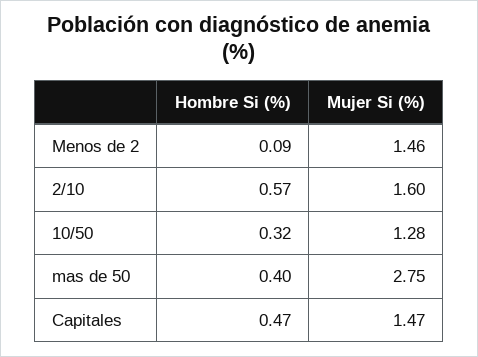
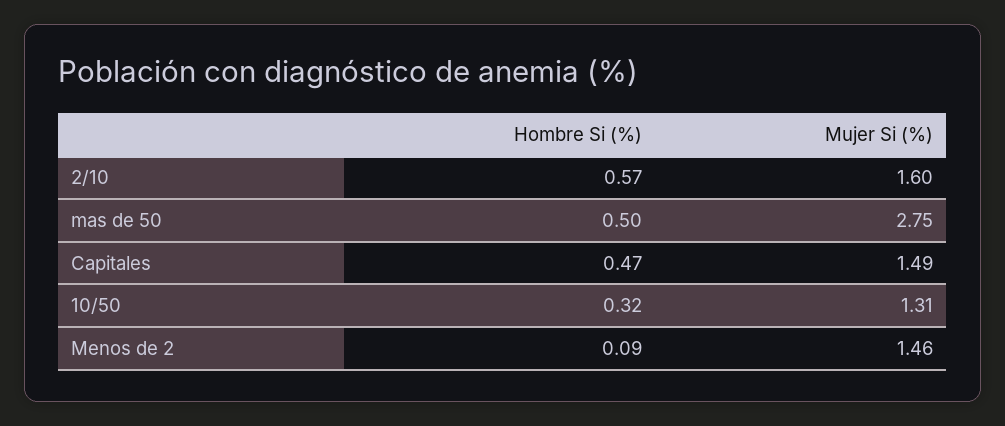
  {
    "Hombre Si (%)": {
      "Menos de 2": 0.09,
      "2/10": 0.57,
      "10/50": 0.32,
-     "mas de 50": 0.4,
+     "mas de 50": 0.5,
      "Capitales": 0.47
    },
    "Mujer Si (%)": {
      "Menos de 2": 1.46,
      "2/10": 1.6,
-     "10/50": 1.28,
+     "10/50": 1.31,
      "mas de 50": 2.75,
-     "Capitales": 1.47
+     "Capitales": 1.49
    }
  }

